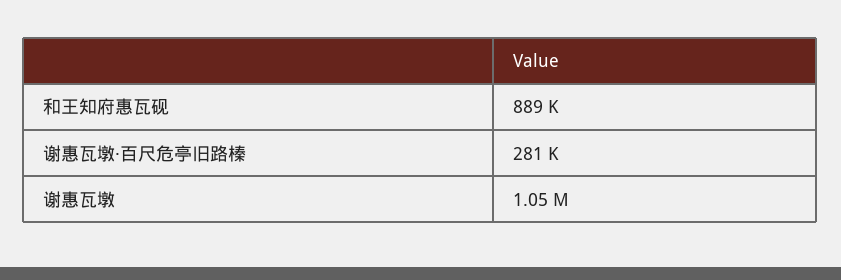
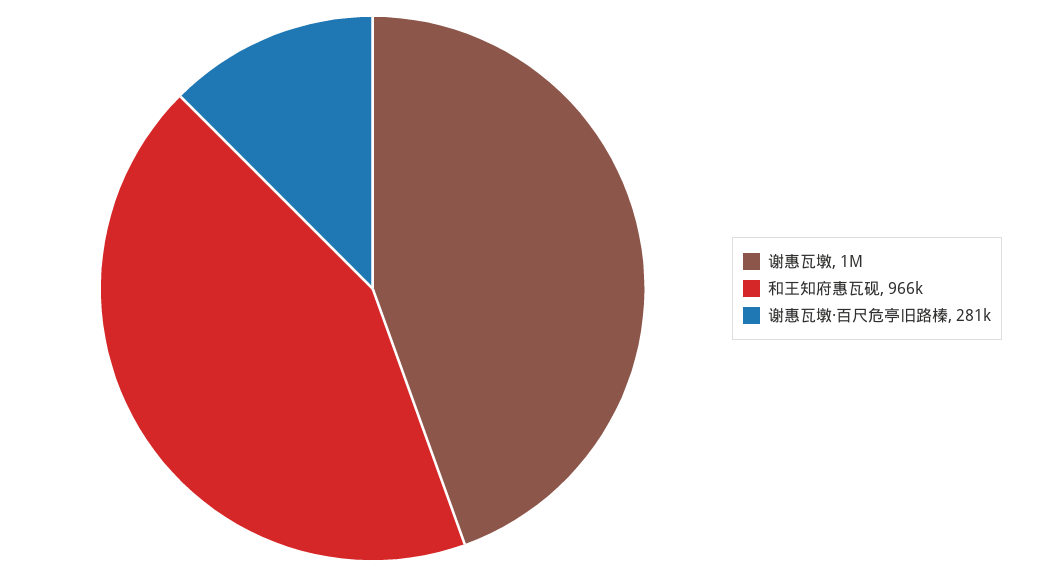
  {
-   "和王知府惠瓦砚": 889000,
+   "和王知府惠瓦砚": 966000,
    "谢惠瓦墩·百尺危亭旧路榛": 281000,
    "谢惠瓦墩": 1050000
  }

